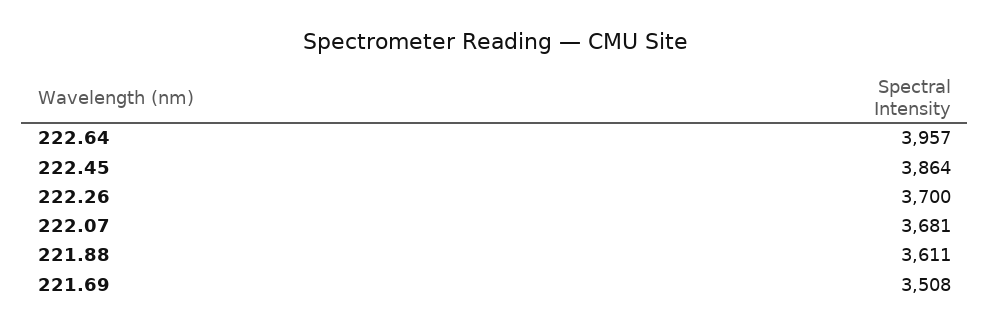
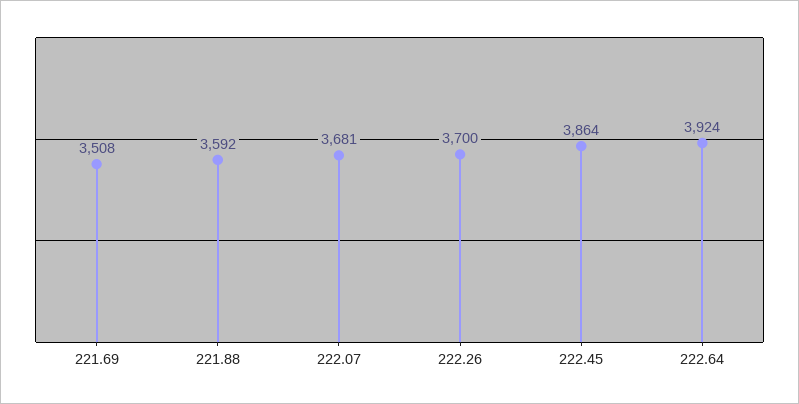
  {
-   "222.64": 3957,
+   "222.64": 3924,
    "222.45": 3864,
    "222.26": 3700,
    "222.07": 3681,
-   "221.88": 3611,
+   "221.88": 3592,
    "221.69": 3508
  }

